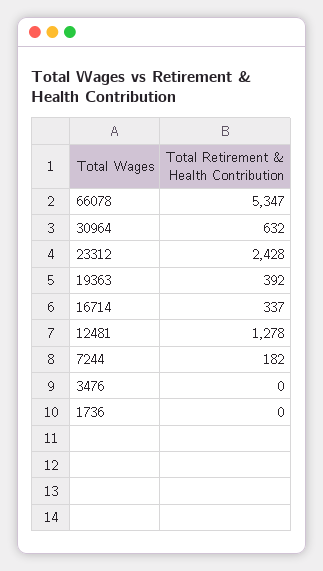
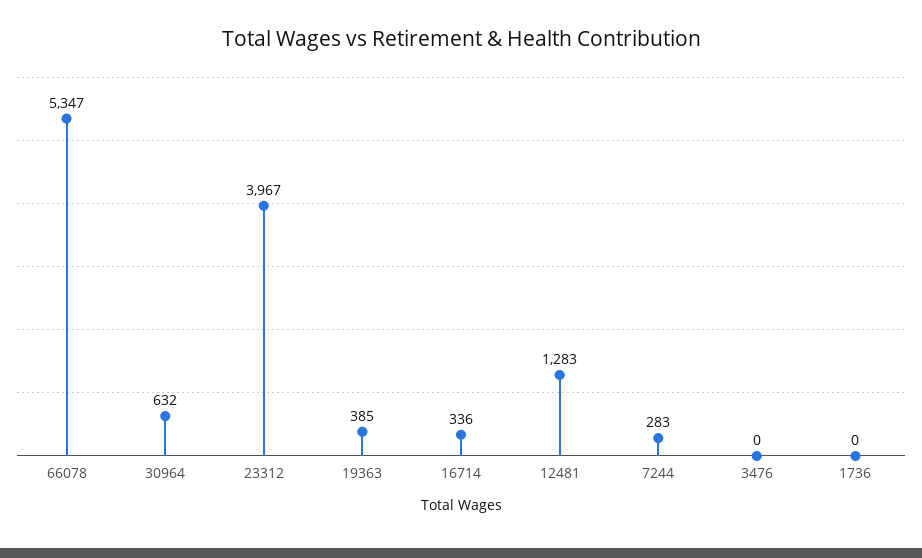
  {
    "66078": 5347,
    "30964": 632,
-   "23312": 2428,
+   "23312": 3967,
-   "19363": 392,
+   "19363": 385,
-   "16714": 337,
+   "16714": 336,
-   "12481": 1278,
+   "12481": 1283,
-   "7244": 182,
+   "7244": 283,
    "3476": 0,
    "1736": 0
  }

